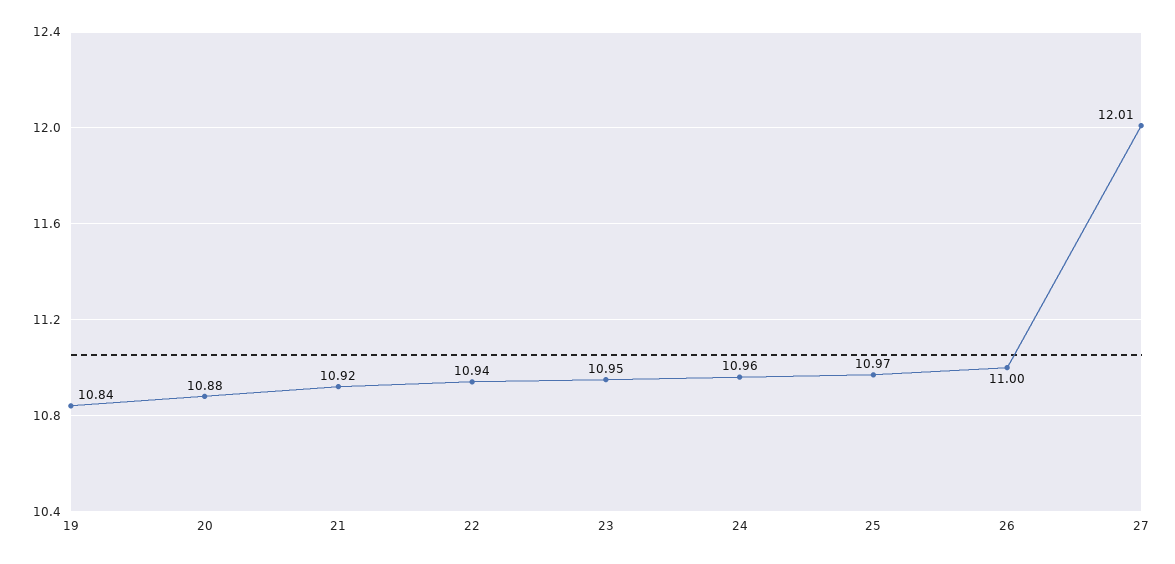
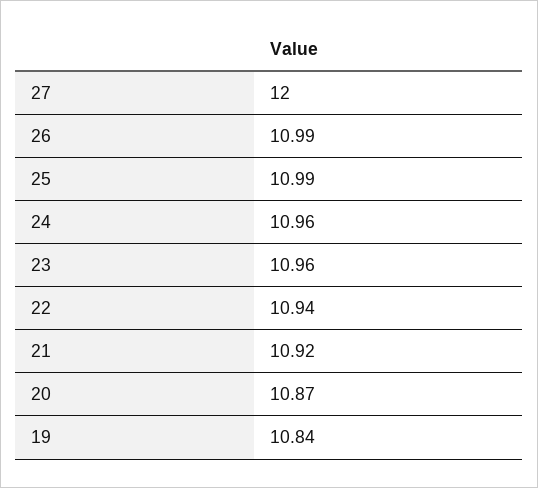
  {
    "19": 10.84,
-   "20": 10.88,
+   "20": 10.87,
    "21": 10.92,
    "22": 10.94,
-   "23": 10.95,
+   "23": 10.96,
    "24": 10.96,
-   "25": 10.97,
+   "25": 10.99,
-   "26": 11,
+   "26": 10.99,
-   "27": 12.01
+   "27": 12
  }

